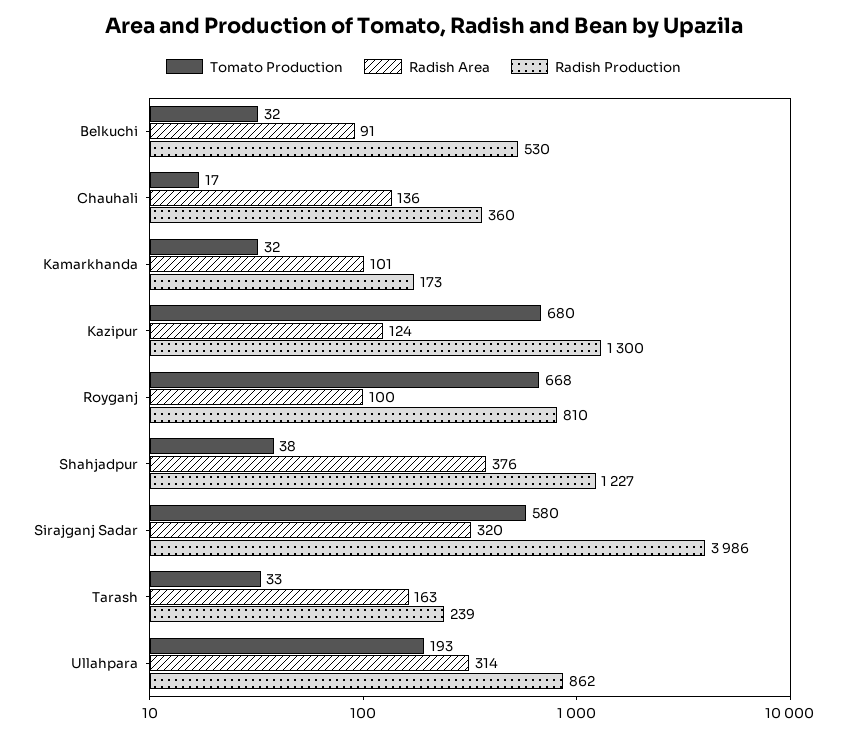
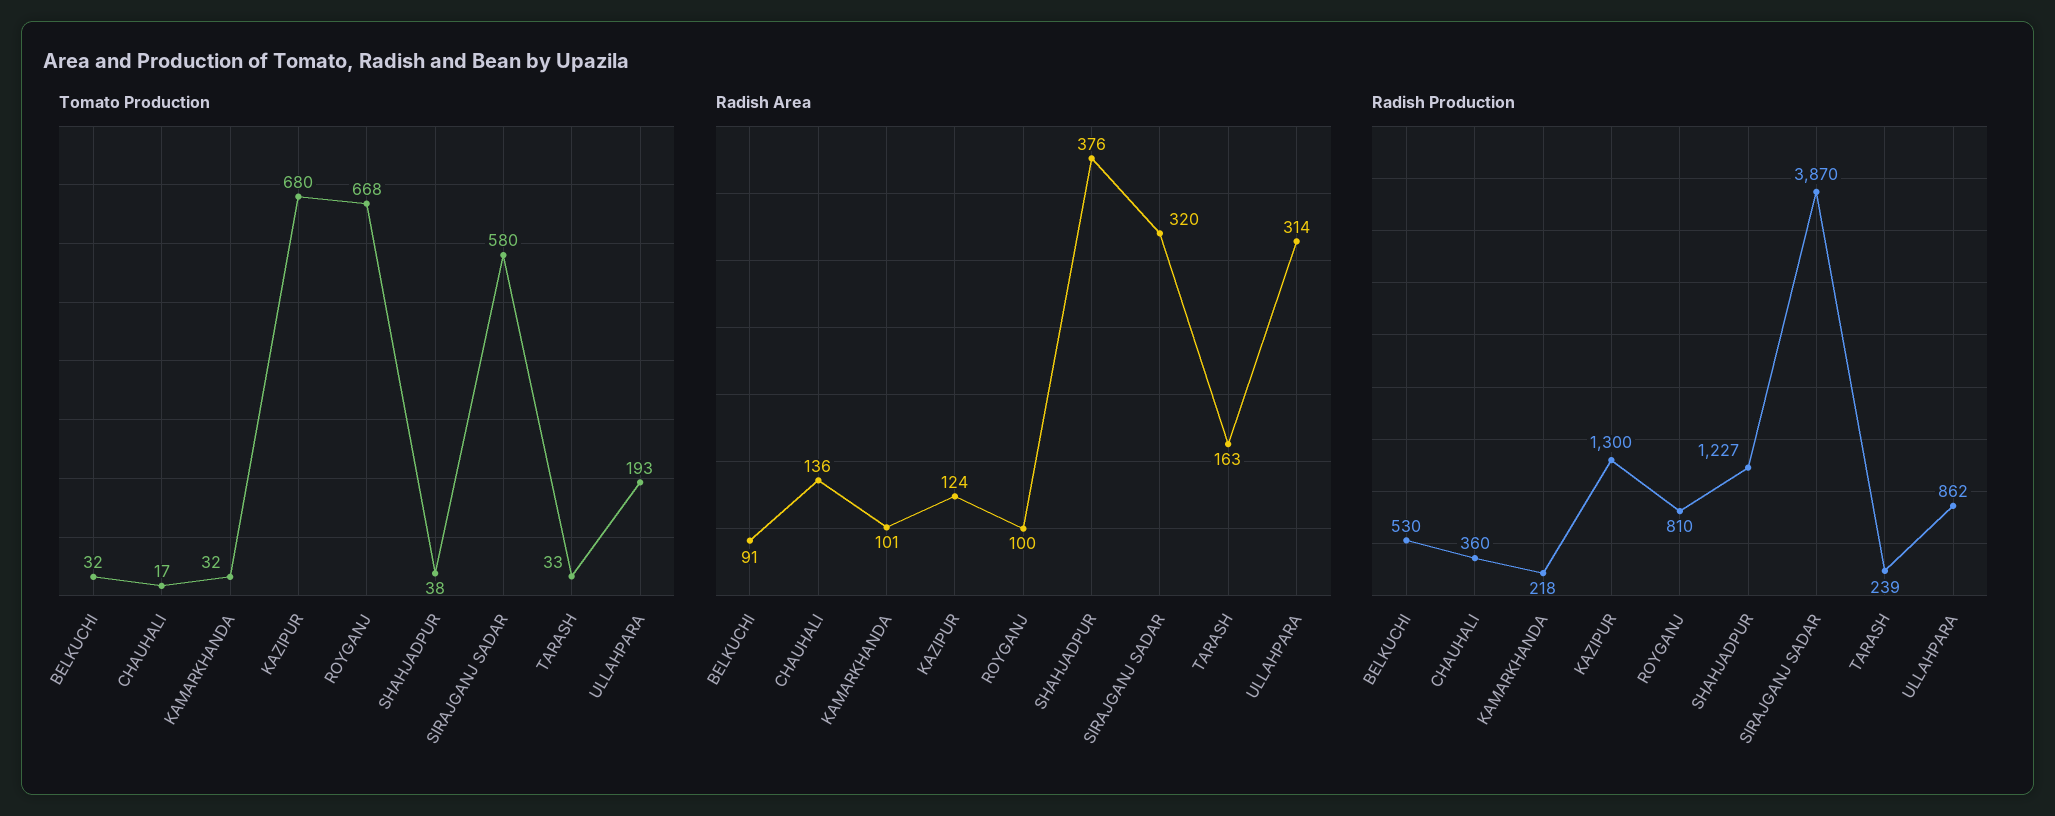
  {
    "Tomato Production": {
      "Belkuchi": 32,
      "Chauhali": 17,
      "Kamarkhanda": 32,
      "Kazipur": 680,
      "Royganj": 668,
      "Shahjadpur": 38,
      "Sirajganj Sadar": 580,
      "Tarash": 33,
      "Ullahpara": 193
    },
    "Radish Area": {
      "Belkuchi": 91,
      "Chauhali": 136,
      "Kamarkhanda": 101,
      "Kazipur": 124,
      "Royganj": 100,
      "Shahjadpur": 376,
      "Sirajganj Sadar": 320,
      "Tarash": 163,
      "Ullahpara": 314
    },
    "Radish Production": {
      "Belkuchi": 530,
      "Chauhali": 360,
-     "Kamarkhanda": 173,
+     "Kamarkhanda": 218,
      "Kazipur": 1300,
      "Royganj": 810,
      "Shahjadpur": 1227,
-     "Sirajganj Sadar": 3986,
+     "Sirajganj Sadar": 3870,
      "Tarash": 239,
      "Ullahpara": 862
    }
  }

